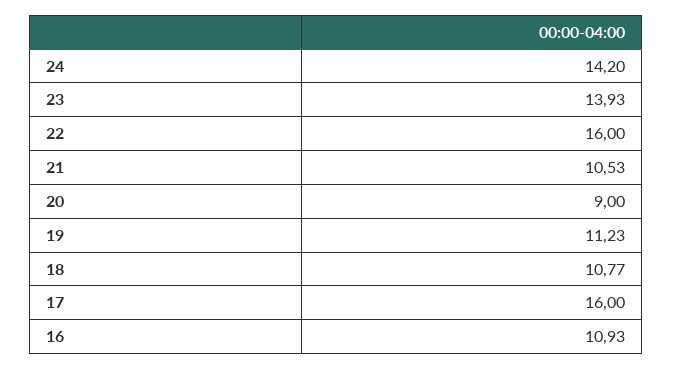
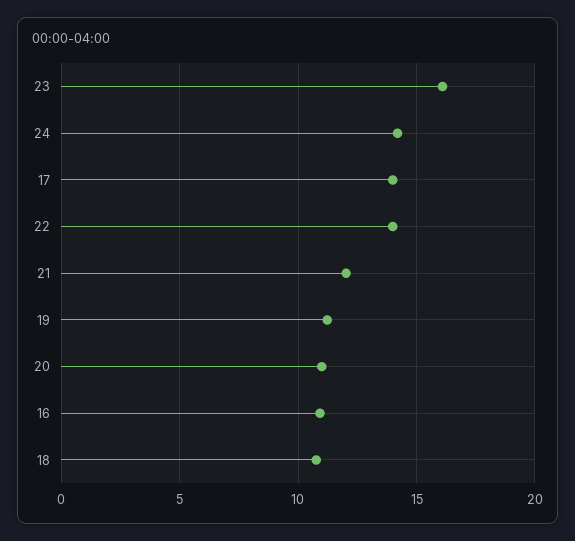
  {
    "24": 14.2,
-   "23": 13.93,
+   "23": 16,
-   "22": 16,
+   "22": 14,
-   "21": 10.53,
+   "21": 12,
-   "20": 9,
+   "20": 11,
    "19": 11.23,
    "18": 10.77,
-   "17": 16,
+   "17": 14,
    "16": 10.93
  }

